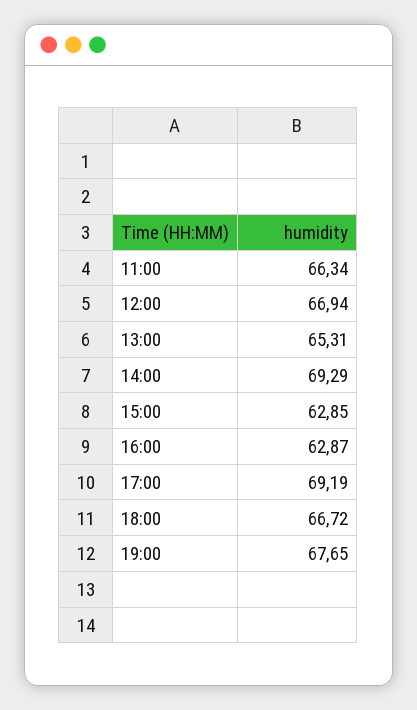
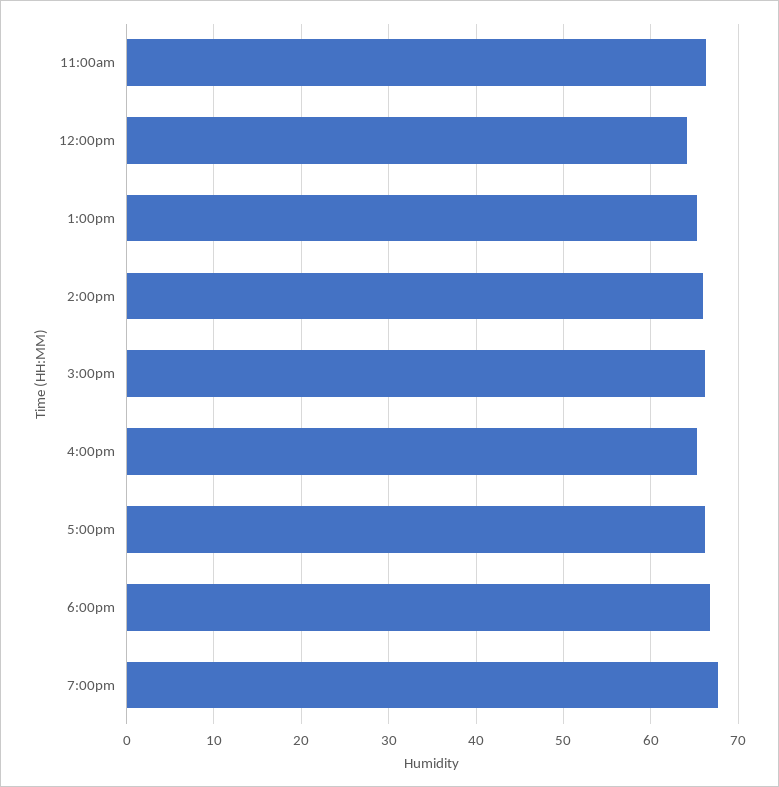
  {
    "11:00": 66.34,
-   "12:00": 66.94,
+   "12:00": 64,
    "13:00": 65.31,
-   "14:00": 69.29,
+   "14:00": 66,
-   "15:00": 62.85,
+   "15:00": 66,
-   "16:00": 62.87,
+   "16:00": 65,
-   "17:00": 69.19,
+   "17:00": 66,
    "18:00": 66.72,
    "19:00": 67.65
  }

